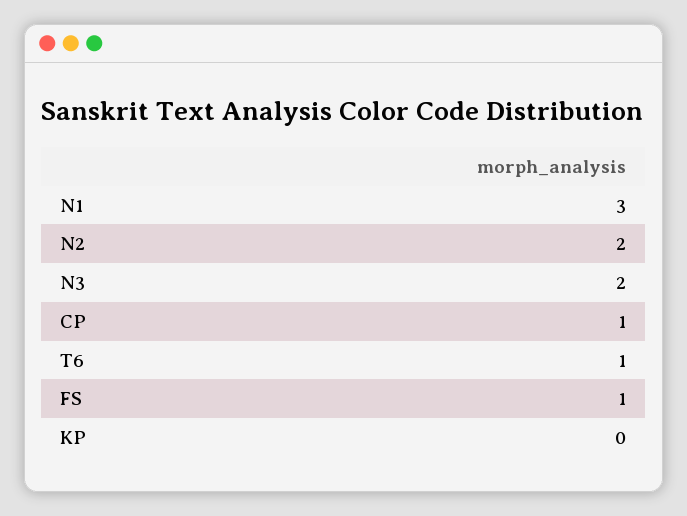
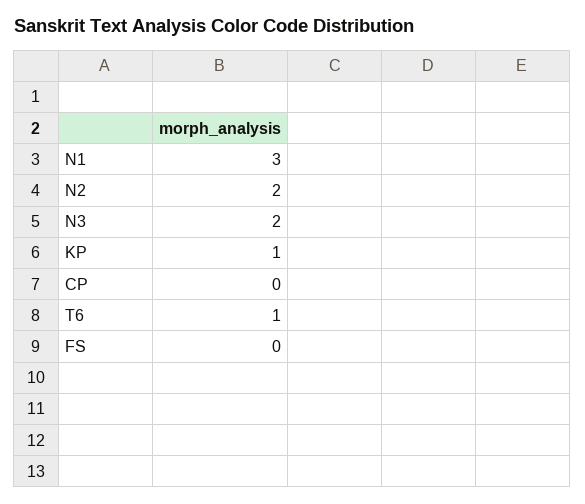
  {
    "N1": 3,
    "N2": 2,
    "N3": 2,
-   "CP": 1,
+   "CP": 0,
    "T6": 1,
-   "FS": 1,
+   "FS": 0,
-   "KP": 0
+   "KP": 1
  }

